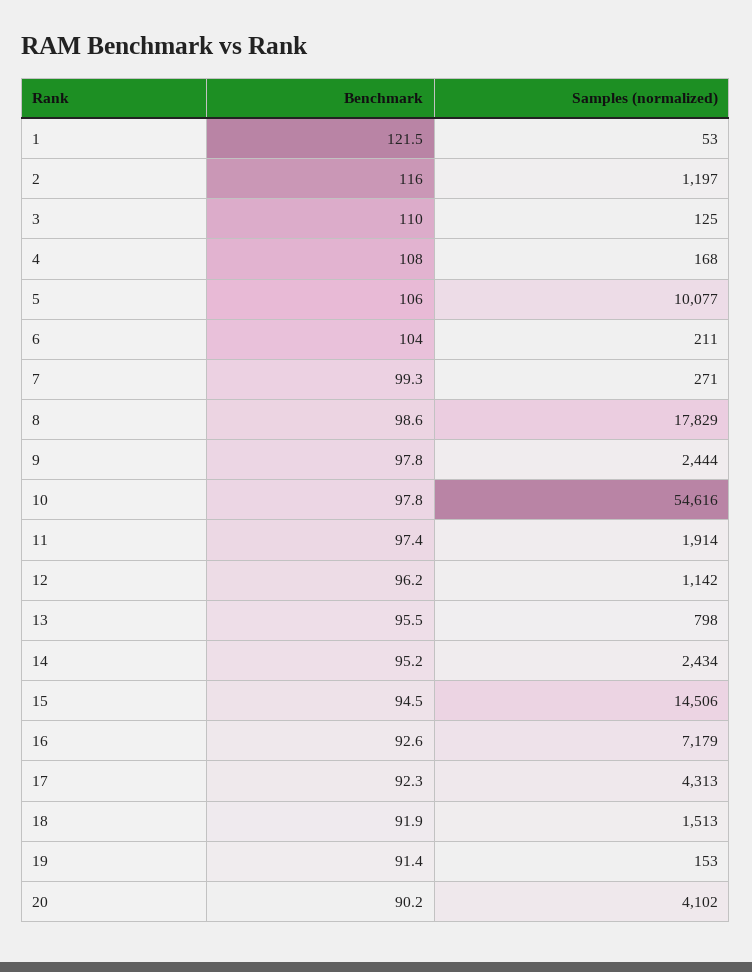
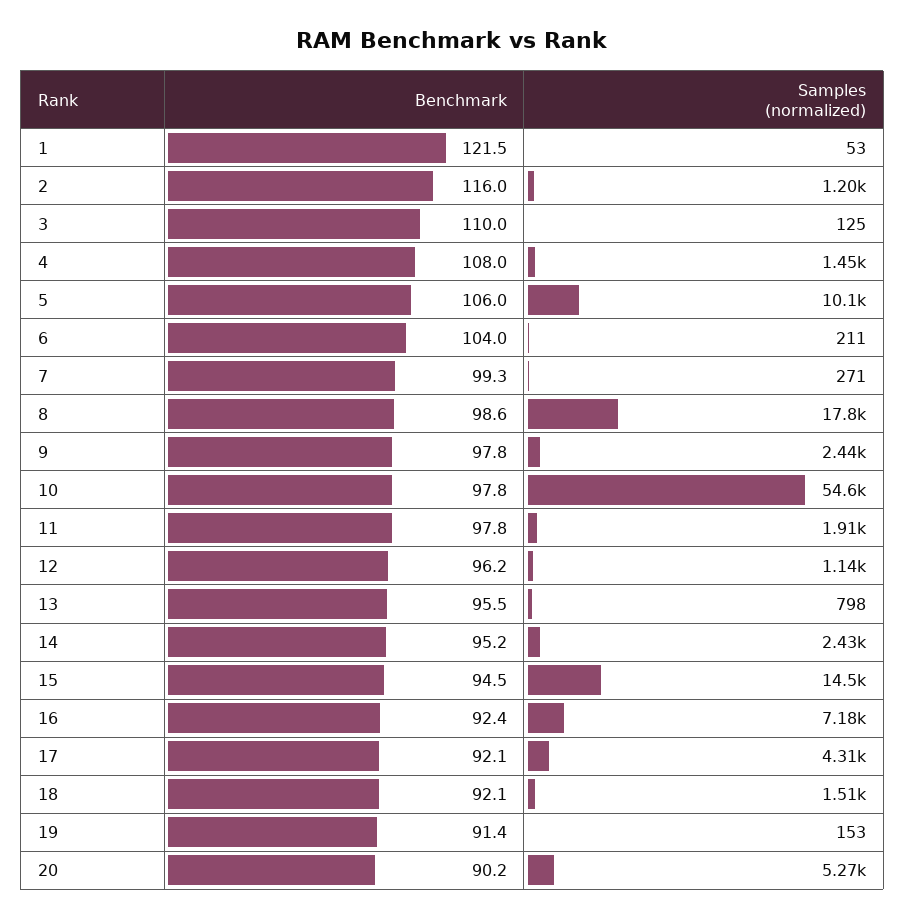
  {
    "Benchmark": {
      "1": 121.5,
      "2": 116,
      "3": 110,
      "4": 108,
      "5": 106,
      "6": 104,
      "7": 99.3,
      "8": 98.6,
      "9": 97.8,
      "10": 97.8,
-     "11": 97.4,
+     "11": 97.8,
      "12": 96.2,
      "13": 95.5,
      "14": 95.2,
      "15": 94.5,
-     "16": 92.6,
+     "16": 92.4,
-     "17": 92.3,
+     "17": 92.1,
-     "18": 91.9,
+     "18": 92.1,
      "19": 91.4,
      "20": 90.2
    },
    "Samples (normalized)": {
      "1": 53,
      "2": 1197,
      "3": 125,
-     "4": 168,
+     "4": 1450,
      "5": 10077,
      "6": 211,
      "7": 271,
      "8": 17829,
      "9": 2444,
      "10": 54616,
      "11": 1914,
      "12": 1142,
      "13": 798,
      "14": 2434,
      "15": 14506,
      "16": 7179,
      "17": 4313,
      "18": 1513,
      "19": 153,
-     "20": 4102
+     "20": 5270
    }
  }

